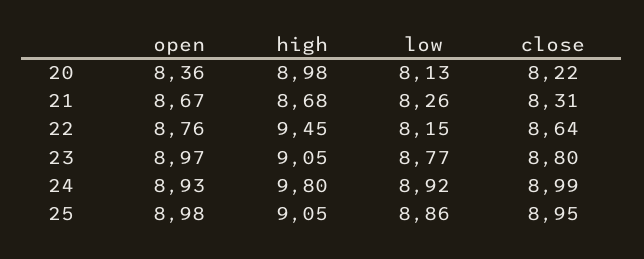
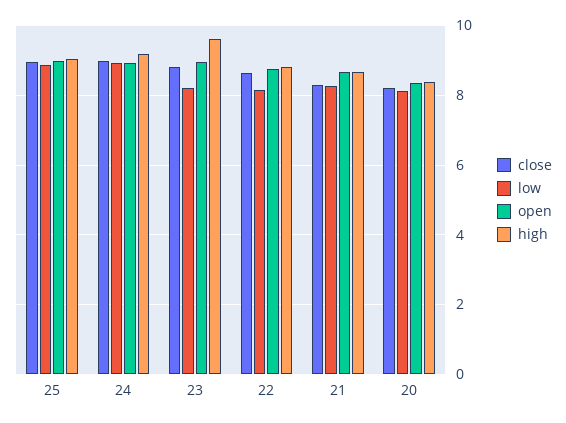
  {
    "open": {
      "20": 8.36,
      "21": 8.67,
      "22": 8.76,
      "23": 8.97,
      "24": 8.93,
      "25": 8.98
    },
    "high": {
-     "20": 8.98,
+     "20": 8.4,
      "21": 8.68,
-     "22": 9.45,
+     "22": 8.8,
-     "23": 9.05,
+     "23": 9.6,
-     "24": 9.8,
+     "24": 9.2,
      "25": 9.05
    },
    "low": {
      "20": 8.13,
      "21": 8.26,
      "22": 8.15,
-     "23": 8.77,
+     "23": 8.2,
      "24": 8.92,
      "25": 8.86
    },
    "close": {
      "20": 8.22,
      "21": 8.31,
      "22": 8.64,
      "23": 8.8,
      "24": 8.99,
      "25": 8.95
    }
  }

